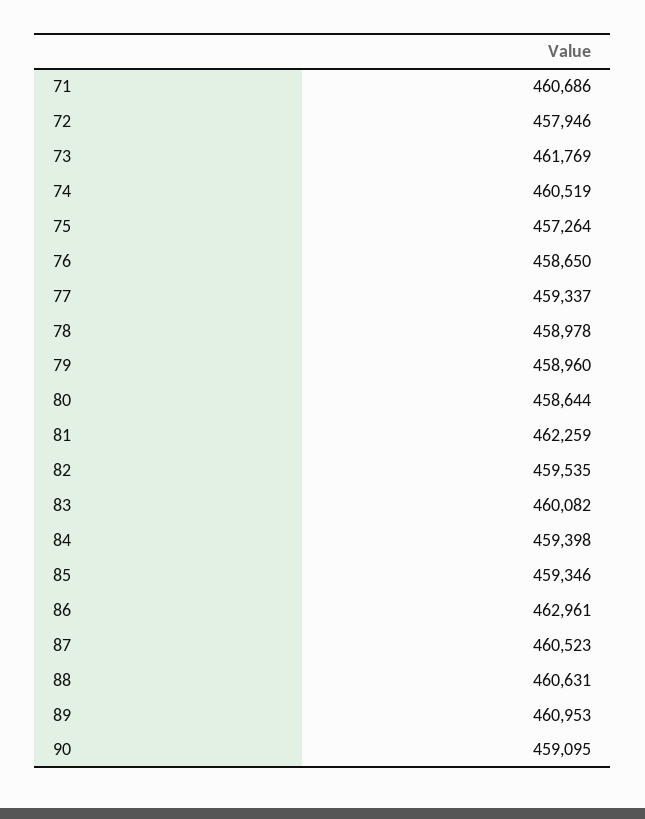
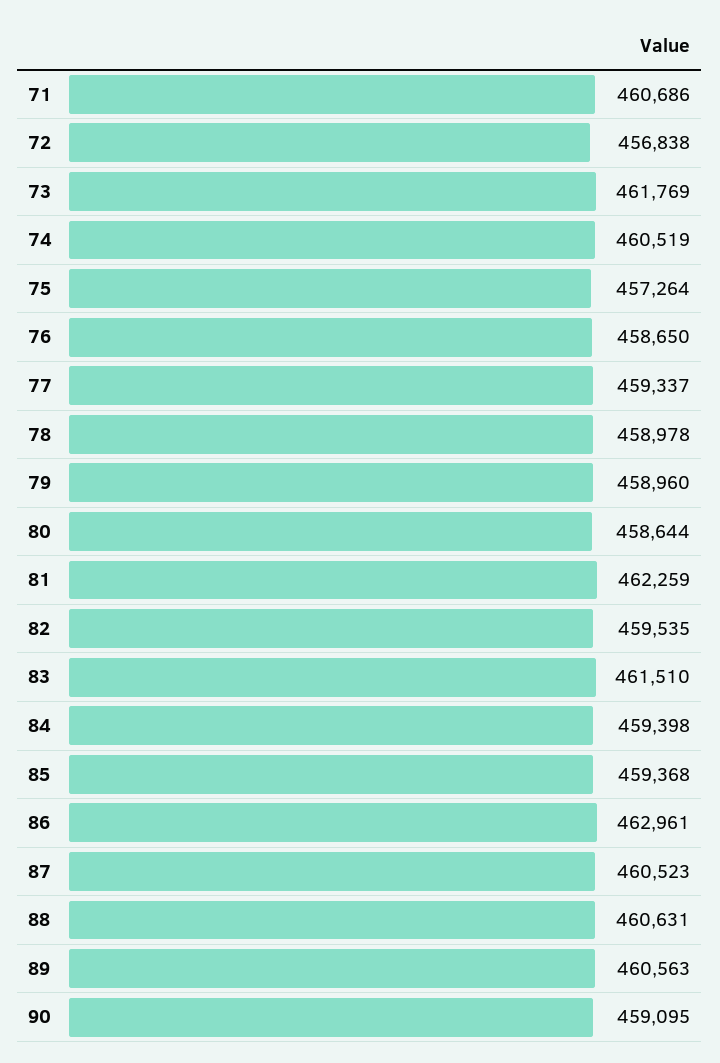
  {
    "71": 460686,
-   "72": 457946,
+   "72": 456838,
    "73": 461769,
    "74": 460519,
    "75": 457264,
    "76": 458650,
    "77": 459337,
    "78": 458978,
    "79": 458960,
    "80": 458644,
    "81": 462259,
    "82": 459535,
-   "83": 460082,
+   "83": 461510,
    "84": 459398,
-   "85": 459346,
+   "85": 459368,
    "86": 462961,
    "87": 460523,
    "88": 460631,
-   "89": 460953,
+   "89": 460563,
    "90": 459095
  }

